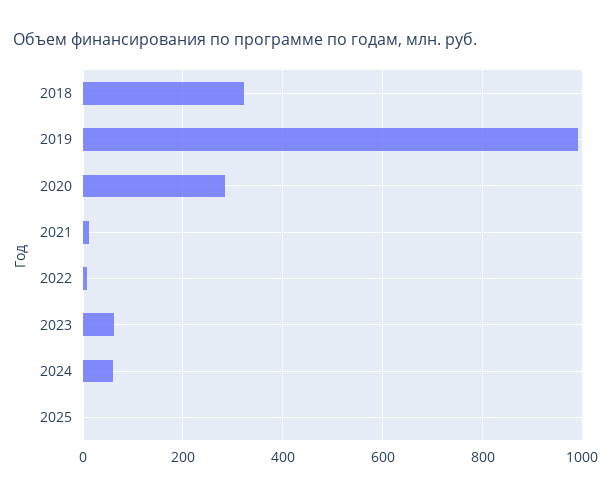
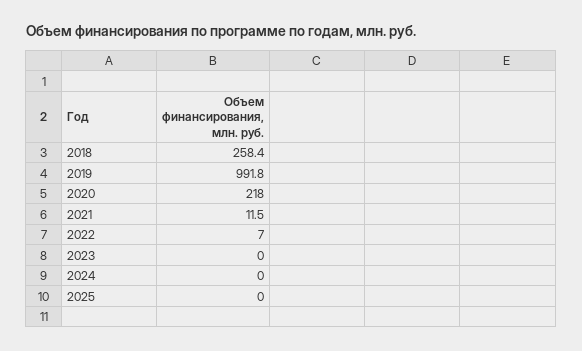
  {
-   "2018": 320,
+   "2018": 258.4,
    "2019": 991.8,
-   "2020": 280,
+   "2020": 218,
    "2021": 11.5,
    "2022": 7,
-   "2023": 60,
+   "2023": 0,
-   "2024": 60,
+   "2024": 0,
    "2025": 0
  }

